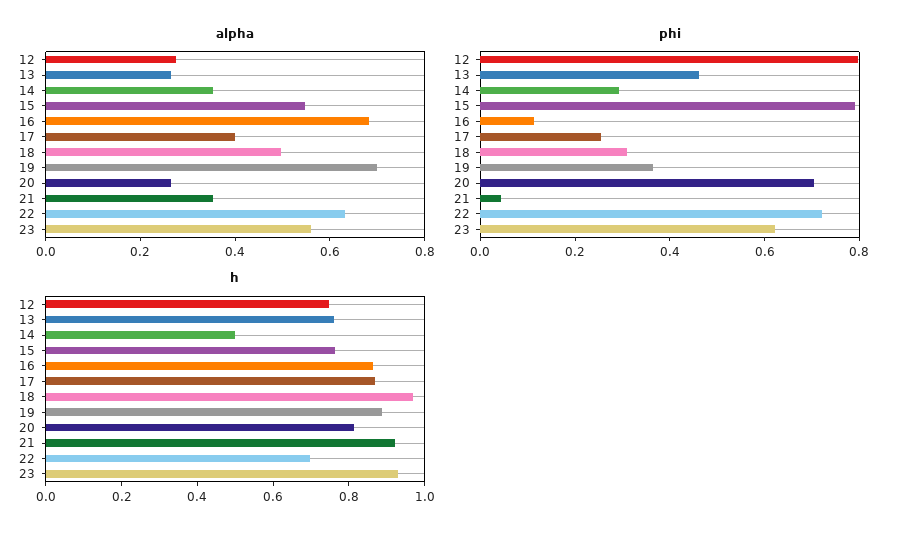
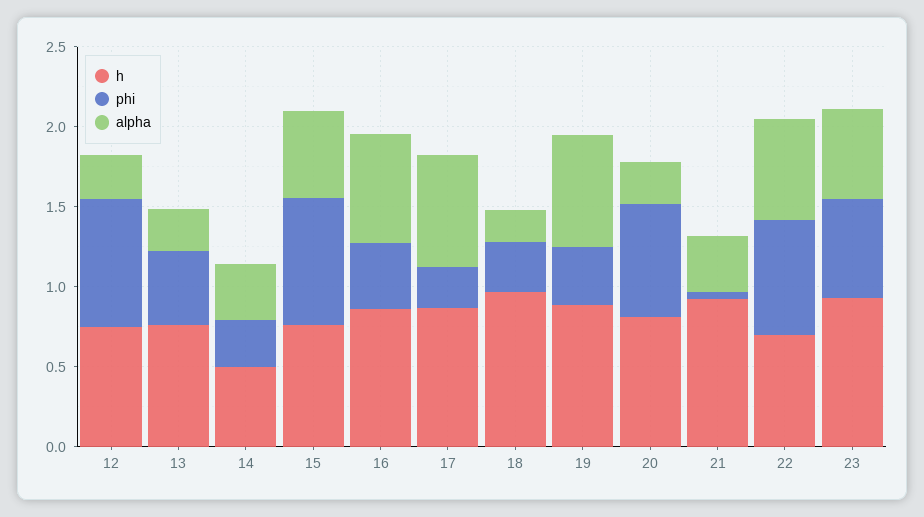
  {
    "alpha": {
      "12": 0.3,
      "13": 0.25,
      "14": 0.35,
      "15": 0.55,
      "16": 0.7,
-     "17": 0.4,
+     "17": 0.7,
-     "18": 0.5,
+     "18": 0.2,
      "19": 0.7,
      "20": 0.25,
      "21": 0.35,
      "22": 0.65,
      "23": 0.55
    },
    "phi": {
      "12": 0.8,
      "13": 0.45,
      "14": 0.3,
      "15": 0.8,
-     "16": 0.1,
+     "16": 0.4,
      "17": 0.25,
      "18": 0.3,
      "19": 0.35,
      "20": 0.7,
      "21": 0.05,
      "22": 0.7,
      "23": 0.6
    },
    "h": {
      "12": 0.75,
      "13": 0.75,
      "14": 0.5,
      "15": 0.75,
      "16": 0.85,
      "17": 0.85,
      "18": 0.95,
      "19": 0.9,
      "20": 0.8,
      "21": 0.9,
      "22": 0.7,
      "23": 0.95
    }
  }

